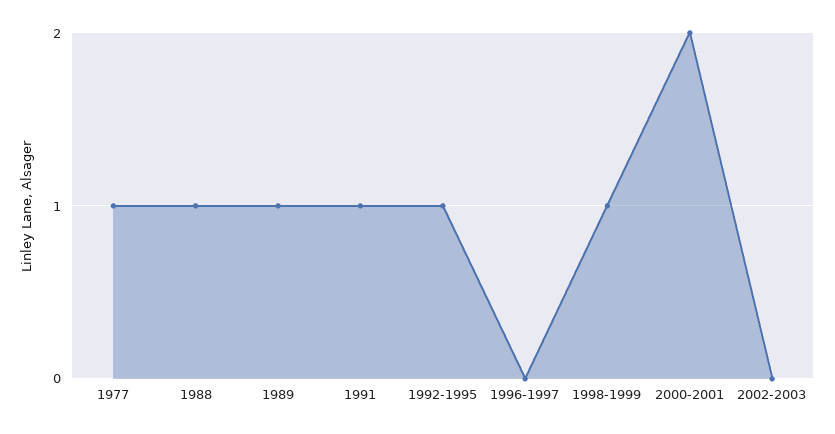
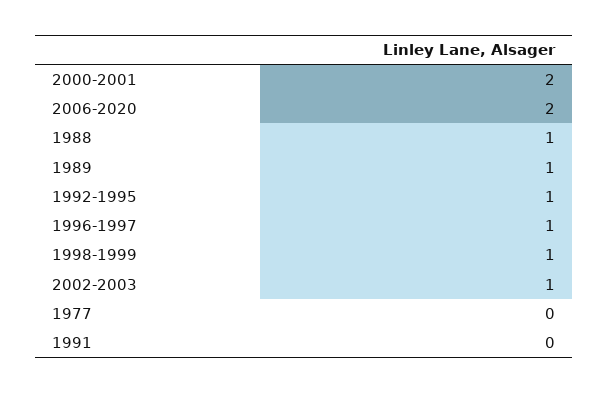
  {
-   "1977": 1,
+   "1977": 0,
    "1988": 1,
    "1989": 1,
-   "1991": 1,
+   "1991": 0,
    "1992-1995": 1,
-   "1996-1997": 0,
+   "1996-1997": 1,
    "1998-1999": 1,
    "2000-2001": 2,
-   "2002-2003": 0
+   "2002-2003": 1,
+   "2006-2020": 2
  }

